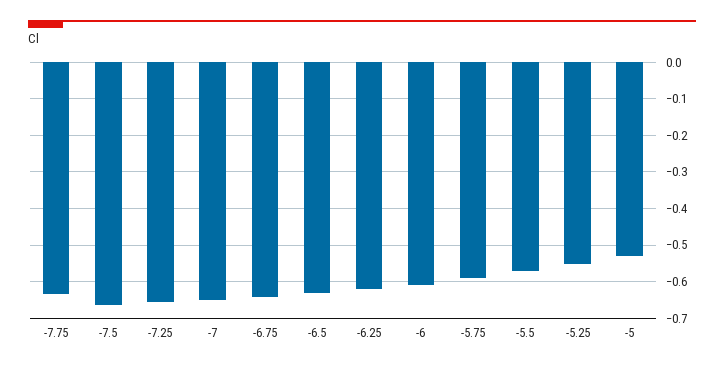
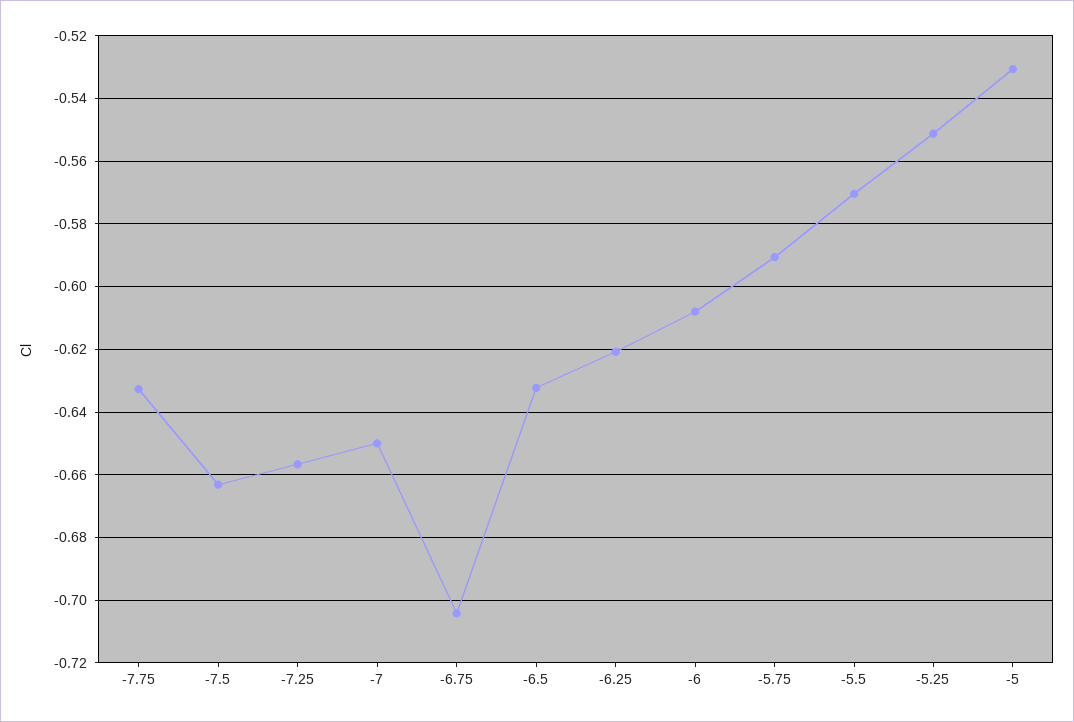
  {
    "-7.75": -0.632,
    "-7.5": -0.664,
    "-7.25": -0.656,
    "-7": -0.65,
-   "-6.75": -0.64,
+   "-6.75": -0.704,
    "-6.5": -0.632,
    "-6.25": -0.62,
    "-6": -0.608,
    "-5.75": -0.59,
    "-5.5": -0.57,
    "-5.25": -0.552,
    "-5": -0.53
  }

